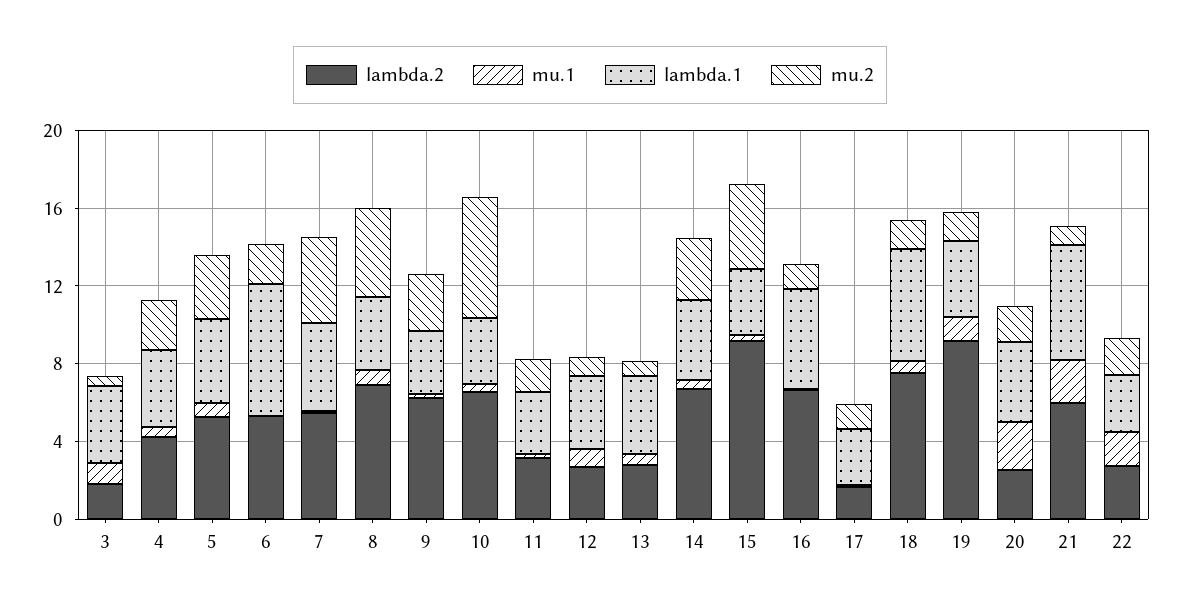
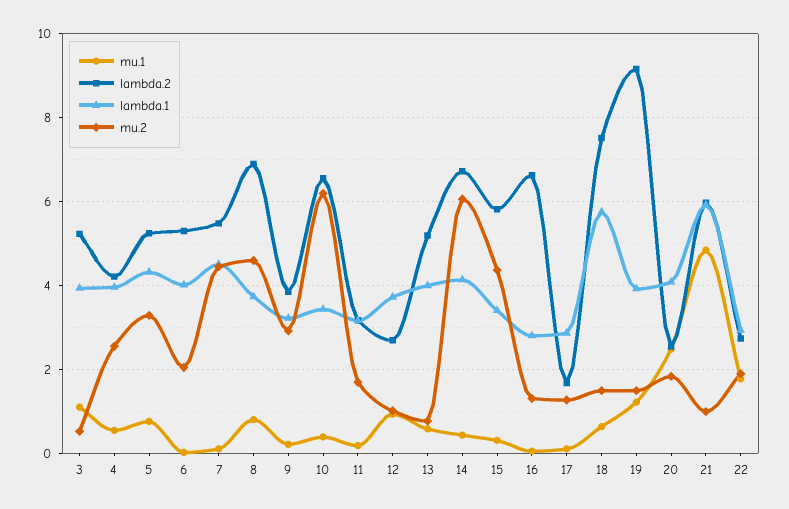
  {
    "lambda.2": {
-     "3": 2,
+     "3": 5.2,
      "4": 4.2,
      "5": 5.2,
      "6": 5.2,
      "7": 5.4,
      "8": 6.8,
-     "9": 6,
+     "9": 3.8,
      "10": 6.6,
      "11": 3.2,
      "12": 2.6,
-     "13": 3,
+     "13": 5.2,
      "14": 6.8,
-     "15": 9,
+     "15": 5.8,
      "16": 6.6,
      "17": 1.6,
      "18": 7.6,
      "19": 9.2,
      "20": 2.6,
      "21": 6,
      "22": 2.8
    },
    "mu.1": {
      "3": 1.2,
      "4": 0.6,
      "5": 0.8,
      "6": 0,
      "7": 0.2,
      "8": 0.8,
      "9": 0.2,
      "10": 0.4,
      "11": 0.2,
      "12": 1,
      "13": 0.6,
      "14": 0.4,
      "15": 0.4,
      "16": 0,
      "17": 0.2,
      "18": 0.6,
      "19": 1.2,
      "20": 2.4,
-     "21": 2,
+     "21": 4.8,
      "22": 1.8
    },
    "lambda.1": {
      "3": 4,
      "4": 4,
      "5": 4.4,
-     "6": 7,
+     "6": 4,
      "7": 4.6,
      "8": 3.8,
      "9": 3.2,
      "10": 3.4,
      "11": 3.2,
      "12": 3.8,
      "13": 4,
      "14": 4.2,
      "15": 3.4,
-     "16": 5,
+     "16": 2.8,
      "17": 2.8,
      "18": 5.8,
      "19": 4,
      "20": 4,
      "21": 6,
      "22": 3
    },
    "mu.2": {
      "3": 0.6,
      "4": 2.6,
      "5": 3.2,
      "6": 2,
      "7": 4.4,
      "8": 4.6,
      "9": 3,
      "10": 6.2,
      "11": 1.6,
      "12": 1,
      "13": 0.8,
-     "14": 3,
+     "14": 6,
      "15": 4.4,
      "16": 1.4,
      "17": 1.2,
      "18": 1.4,
      "19": 1.4,
      "20": 1.8,
      "21": 1,
      "22": 1.8
    }
  }

